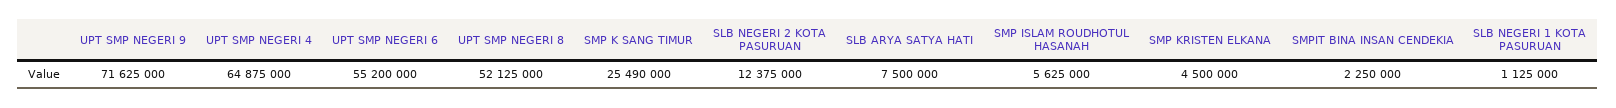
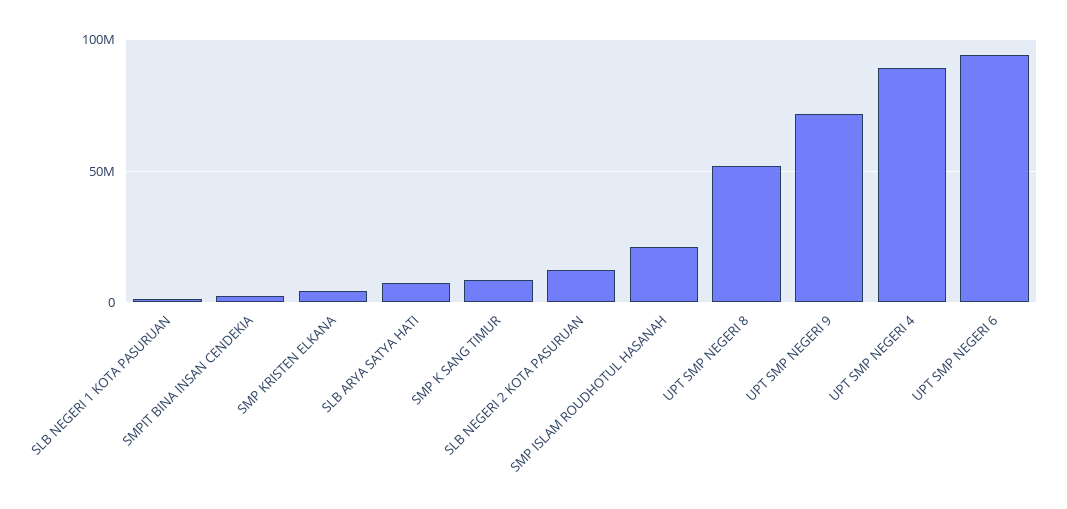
  {
    "UPT SMP NEGERI 9": 71625000,
-   "UPT SMP NEGERI 4": 64875000,
+   "UPT SMP NEGERI 4": 90000000,
-   "UPT SMP NEGERI 6": 55200000,
+   "UPT SMP NEGERI 6": 95000000,
    "UPT SMP NEGERI 8": 52125000,
-   "SMP K SANG TIMUR": 25490000,
+   "SMP K SANG TIMUR": 10000000,
    "SLB NEGERI 2 KOTA PASURUAN": 12375000,
    "SLB ARYA SATYA HATI": 7500000,
-   "SMP ISLAM ROUDHOTUL HASANAH": 5625000,
+   "SMP ISLAM ROUDHOTUL HASANAH": 20000000,
    "SMP KRISTEN ELKANA": 4500000,
    "SMPIT BINA INSAN CENDEKIA": 2250000,
    "SLB NEGERI 1 KOTA PASURUAN": 1125000
  }

